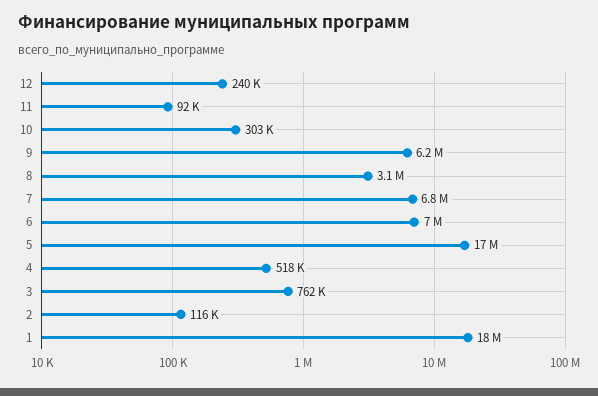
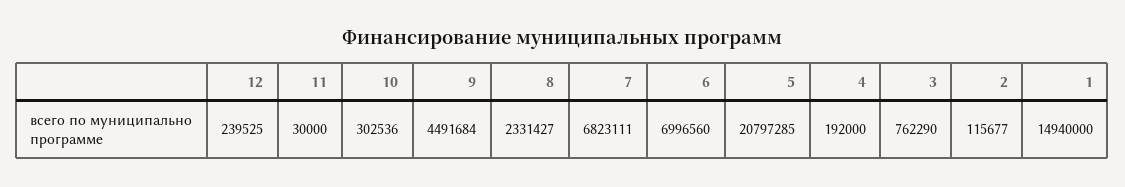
  {
    "12": 239525,
-   "11": 92000,
+   "11": 30000,
    "10": 302536,
-   "9": 6200000,
+   "9": 4491684,
-   "8": 3100000,
+   "8": 2331427,
    "7": 6823111,
    "6": 6996560,
-   "5": 17000000,
+   "5": 20797285,
-   "4": 518000,
+   "4": 192000,
    "3": 762290,
    "2": 115677,
-   "1": 18000000
+   "1": 14940000
  }

